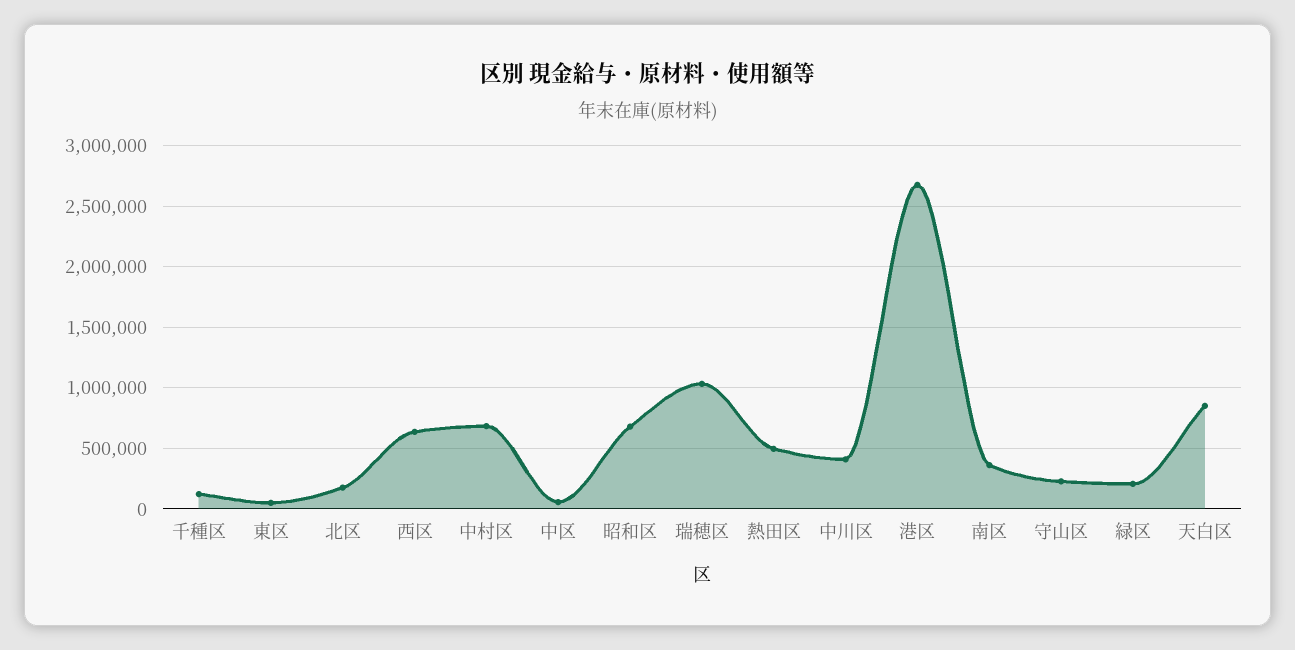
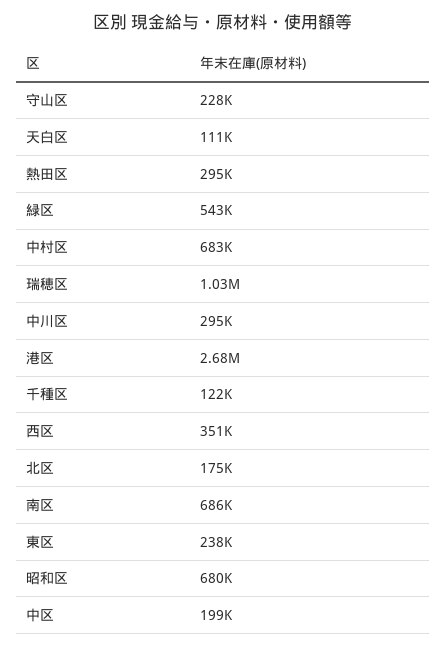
  {
    "千種区": 122000,
-   "東区": 50000,
+   "東区": 238000,
    "北区": 175000,
-   "西区": 650000,
+   "西区": 351000,
    "中村区": 683000,
-   "中区": 50000,
+   "中区": 199000,
    "昭和区": 680000,
    "瑞穂区": 1030000,
-   "熱田区": 500000,
+   "熱田区": 295000,
-   "中川区": 400000,
+   "中川区": 295000,
    "港区": 2680000,
-   "南区": 350000,
+   "南区": 686000,
    "守山区": 228000,
-   "緑区": 200000,
+   "緑区": 543000,
-   "天白区": 850000
+   "天白区": 111000
  }

